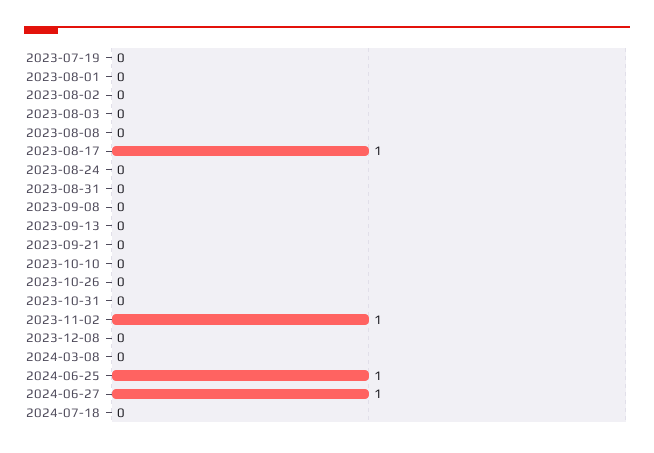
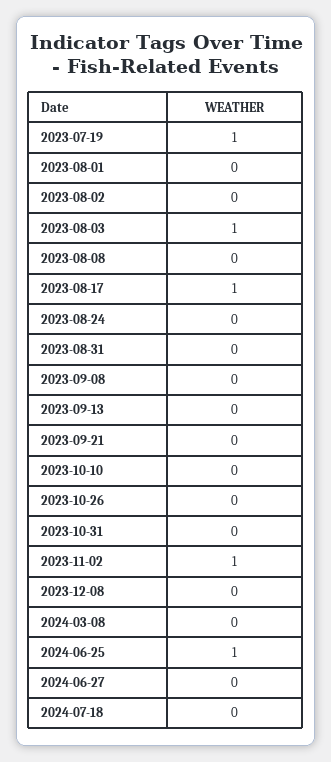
  {
-   "2023-07-19": 0,
+   "2023-07-19": 1,
    "2023-08-01": 0,
    "2023-08-02": 0,
-   "2023-08-03": 0,
+   "2023-08-03": 1,
    "2023-08-08": 0,
    "2023-08-17": 1,
    "2023-08-24": 0,
    "2023-08-31": 0,
    "2023-09-08": 0,
    "2023-09-13": 0,
    "2023-09-21": 0,
    "2023-10-10": 0,
    "2023-10-26": 0,
    "2023-10-31": 0,
    "2023-11-02": 1,
    "2023-12-08": 0,
    "2024-03-08": 0,
    "2024-06-25": 1,
-   "2024-06-27": 1,
+   "2024-06-27": 0,
    "2024-07-18": 0
  }

